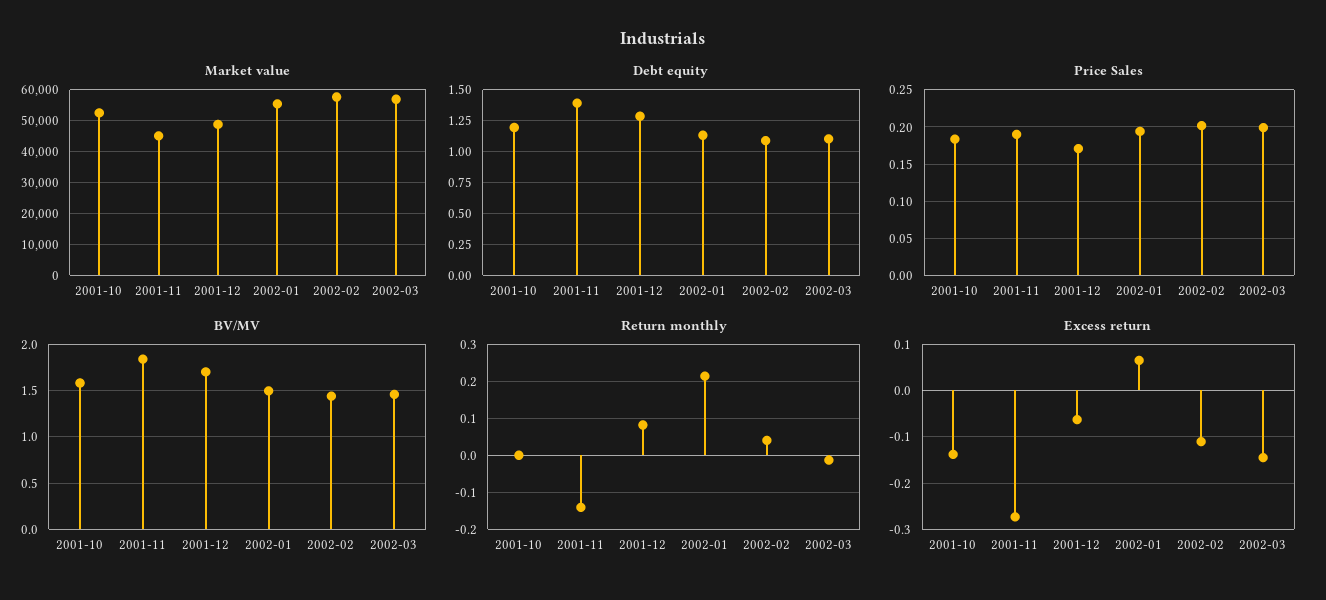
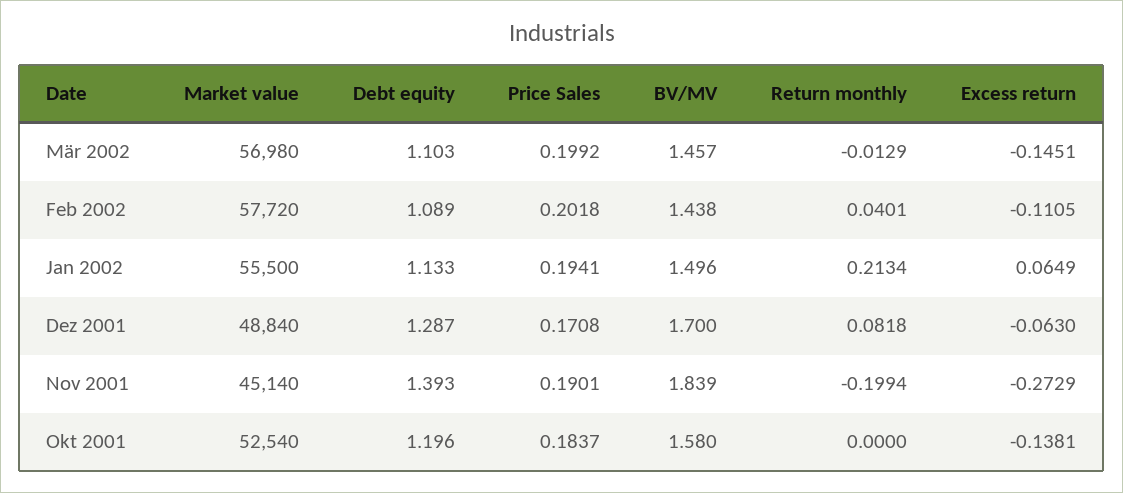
  {
    "Market value": {
      "2001-10": 52540,
      "2001-11": 45140,
      "2001-12": 48840,
      "2002-01": 55500,
      "2002-02": 57720,
      "2002-03": 56980
    },
    "Debt equity": {
      "2001-10": 1.196,
      "2001-11": 1.393,
      "2001-12": 1.287,
      "2002-01": 1.133,
      "2002-02": 1.089,
      "2002-03": 1.103
    },
    "Price Sales": {
      "2001-10": 0.1837,
      "2001-11": 0.1901,
      "2001-12": 0.1708,
      "2002-01": 0.1941,
      "2002-02": 0.2018,
      "2002-03": 0.1992
    },
    "BV/MV": {
      "2001-10": 1.58,
      "2001-11": 1.839,
      "2001-12": 1.7,
      "2002-01": 1.496,
      "2002-02": 1.438,
      "2002-03": 1.457
    },
    "Return monthly": {
      "2001-10": 0,
-     "2001-11": -0.14,
+     "2001-11": -0.1994,
      "2001-12": 0.0818,
      "2002-01": 0.2134,
      "2002-02": 0.0401,
      "2002-03": -0.0129
    },
    "Excess return": {
      "2001-10": -0.1381,
      "2001-11": -0.2729,
      "2001-12": -0.063,
      "2002-01": 0.0649,
      "2002-02": -0.1105,
      "2002-03": -0.1451
    }
  }

